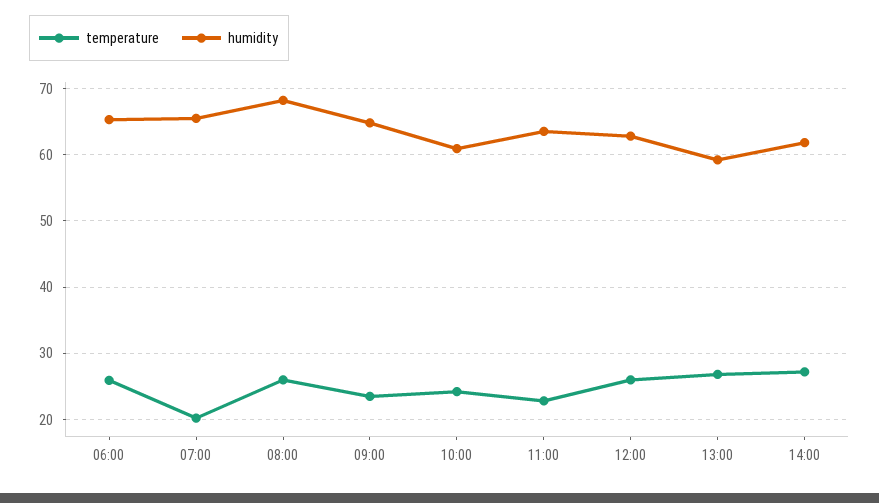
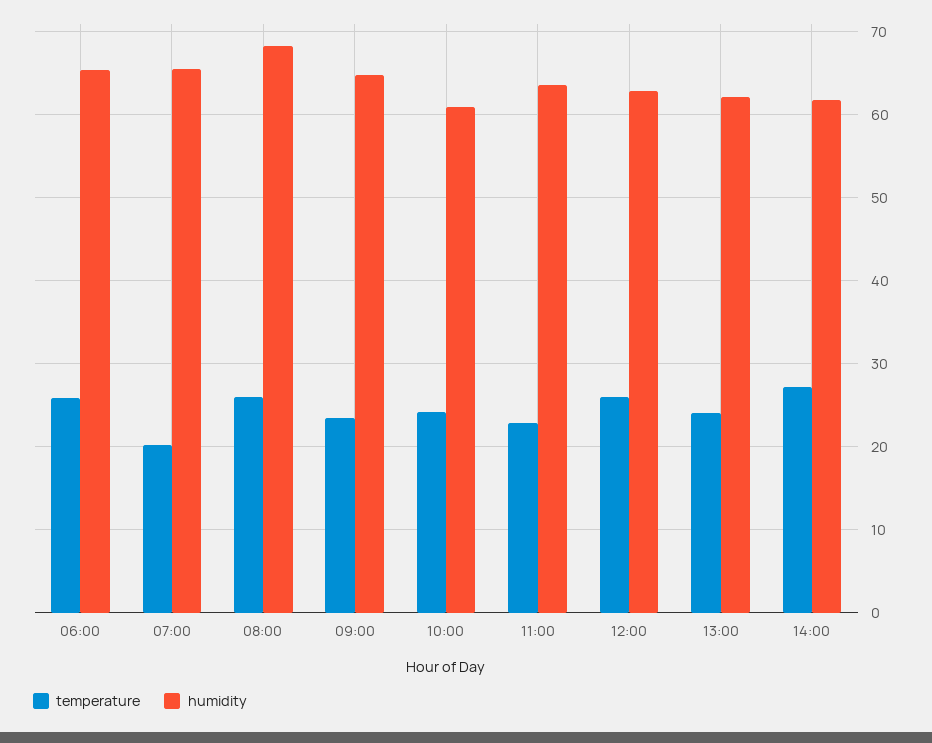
  {
    "temperature": {
      "06:00": 26,
      "07:00": 20,
      "08:00": 26,
      "09:00": 24,
      "10:00": 24,
      "11:00": 23,
      "12:00": 26,
-     "13:00": 27,
+     "13:00": 24,
      "14:00": 27
    },
    "humidity": {
      "06:00": 65,
      "07:00": 66,
      "08:00": 68,
      "09:00": 65,
      "10:00": 61,
      "11:00": 64,
      "12:00": 63,
-     "13:00": 59,
+     "13:00": 62,
      "14:00": 62
    }
  }

